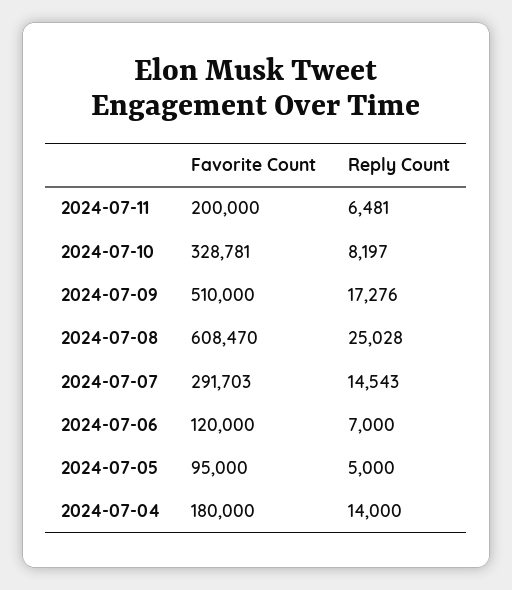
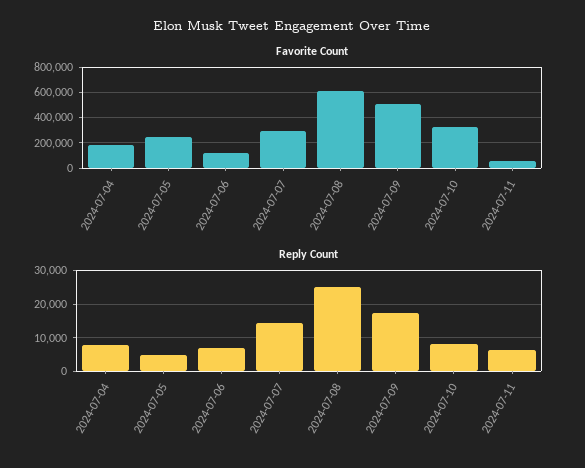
  {
    "Favorite Count": {
-     "2024-07-11": 200000,
+     "2024-07-11": 50000,
      "2024-07-10": 328781,
      "2024-07-09": 510000,
      "2024-07-08": 608470,
      "2024-07-07": 291703,
      "2024-07-06": 120000,
-     "2024-07-05": 95000,
+     "2024-07-05": 250000,
      "2024-07-04": 180000
    },
    "Reply Count": {
      "2024-07-11": 6481,
      "2024-07-10": 8197,
      "2024-07-09": 17276,
      "2024-07-08": 25028,
      "2024-07-07": 14543,
      "2024-07-06": 7000,
      "2024-07-05": 5000,
-     "2024-07-04": 14000
+     "2024-07-04": 8000
    }
  }

